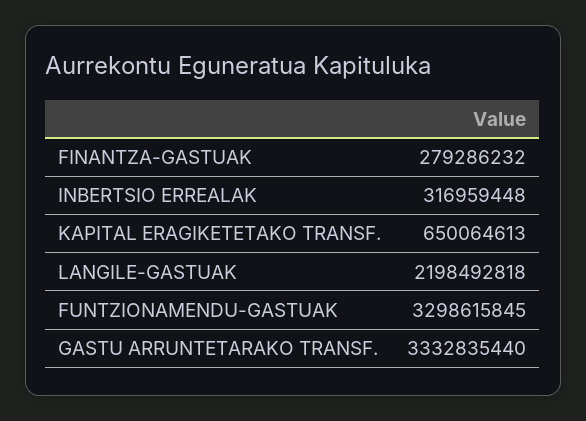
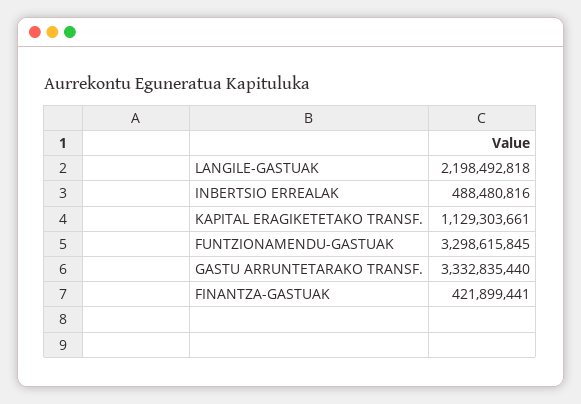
  {
-   "FINANTZA-GASTUAK": 279286232,
+   "FINANTZA-GASTUAK": 421899441,
-   "INBERTSIO ERREALAK": 316959448,
+   "INBERTSIO ERREALAK": 488480816,
-   "KAPITAL ERAGIKETETAKO TRANSF.": 650064613,
+   "KAPITAL ERAGIKETETAKO TRANSF.": 1129303661,
    "LANGILE-GASTUAK": 2198492818,
    "FUNTZIONAMENDU-GASTUAK": 3298615845,
    "GASTU ARRUNTETARAKO TRANSF.": 3332835440
  }

